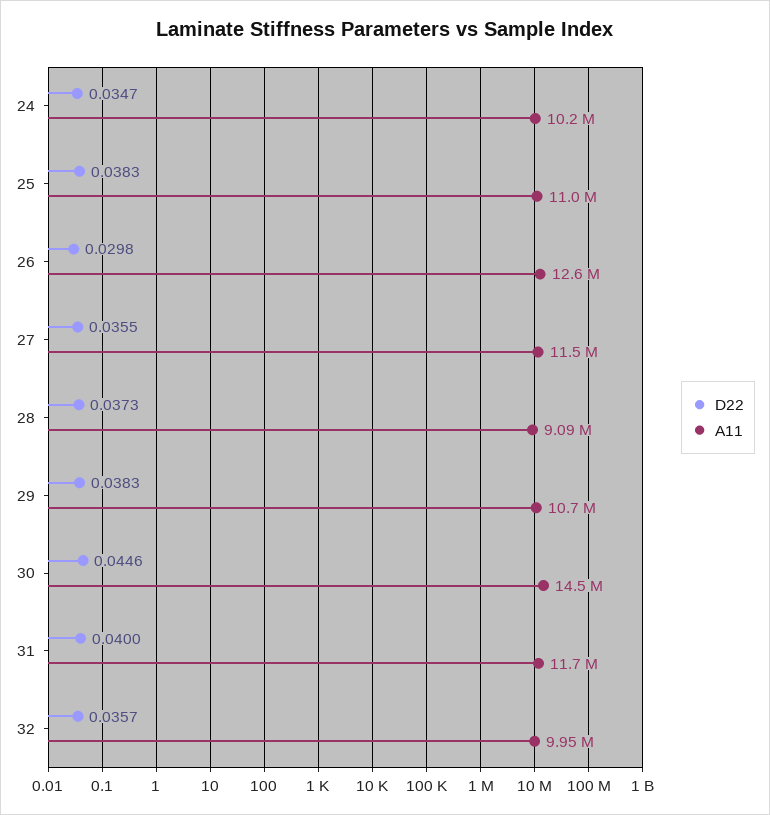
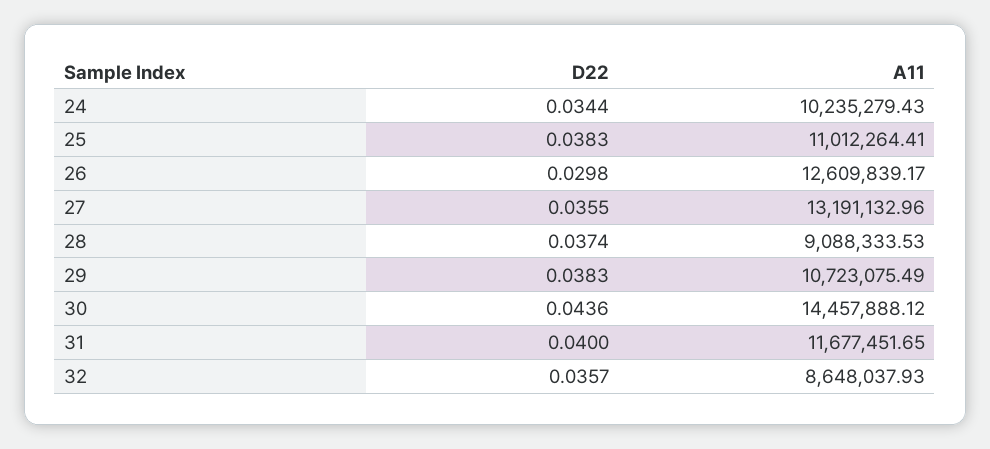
  {
    "D22": {
-     "24": 0.0347,
+     "24": 0.0344,
      "25": 0.0383,
      "26": 0.0298,
      "27": 0.0355,
-     "28": 0.0373,
+     "28": 0.0374,
      "29": 0.0383,
-     "30": 0.0446,
+     "30": 0.0436,
      "31": 0.04,
      "32": 0.0357
    },
    "A11": {
      "24": 10235279.43,
      "25": 11012264.41,
      "26": 12609839.17,
-     "27": 11500000,
+     "27": 13191132.96,
      "28": 9088333.53,
      "29": 10723075.49,
      "30": 14457888.12,
      "31": 11677451.65,
-     "32": 9950000
+     "32": 8648037.93
    }
  }

